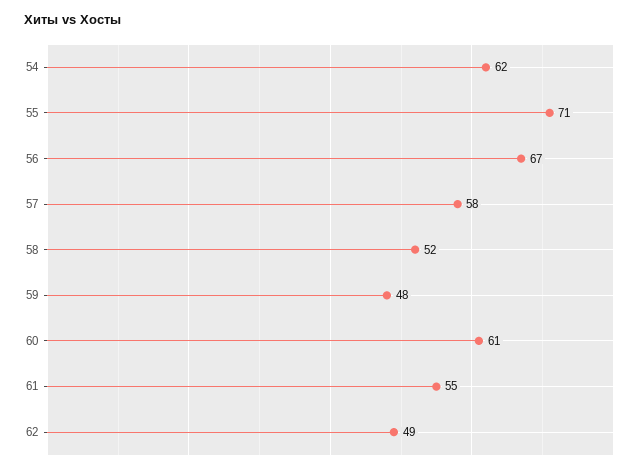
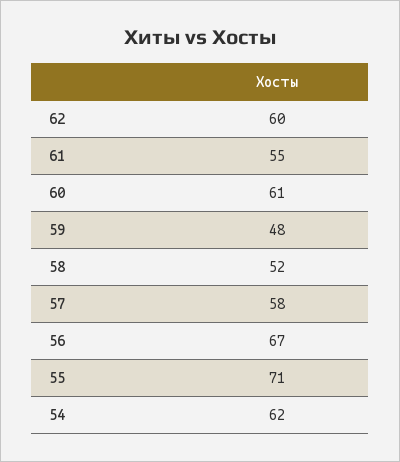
  {
    "54": 62,
    "55": 71,
    "56": 67,
    "57": 58,
    "58": 52,
    "59": 48,
    "60": 61,
    "61": 55,
-   "62": 49
+   "62": 60
  }

